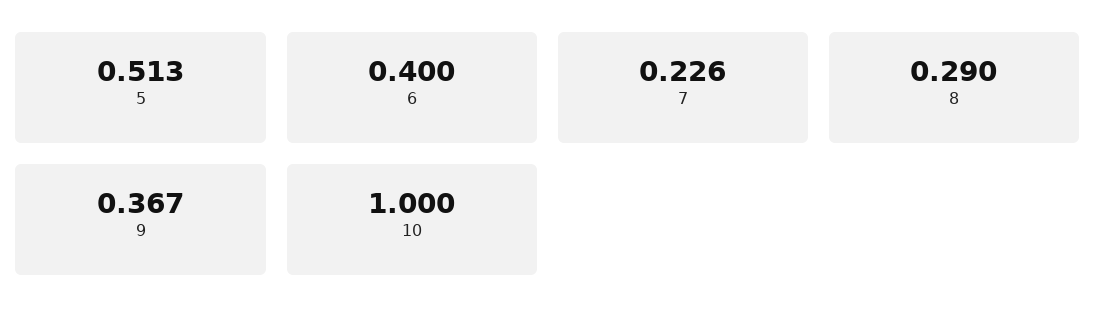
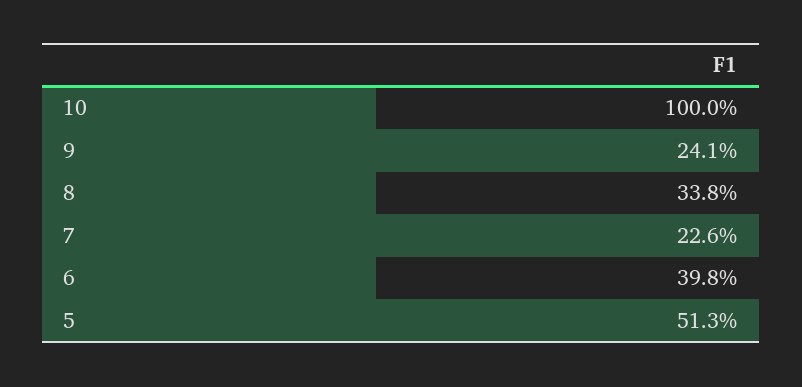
  {
    "5": 0.513,
-   "6": 0.4,
+   "6": 0.398,
    "7": 0.226,
-   "8": 0.29,
+   "8": 0.338,
-   "9": 0.367,
+   "9": 0.241,
    "10": 1
  }

